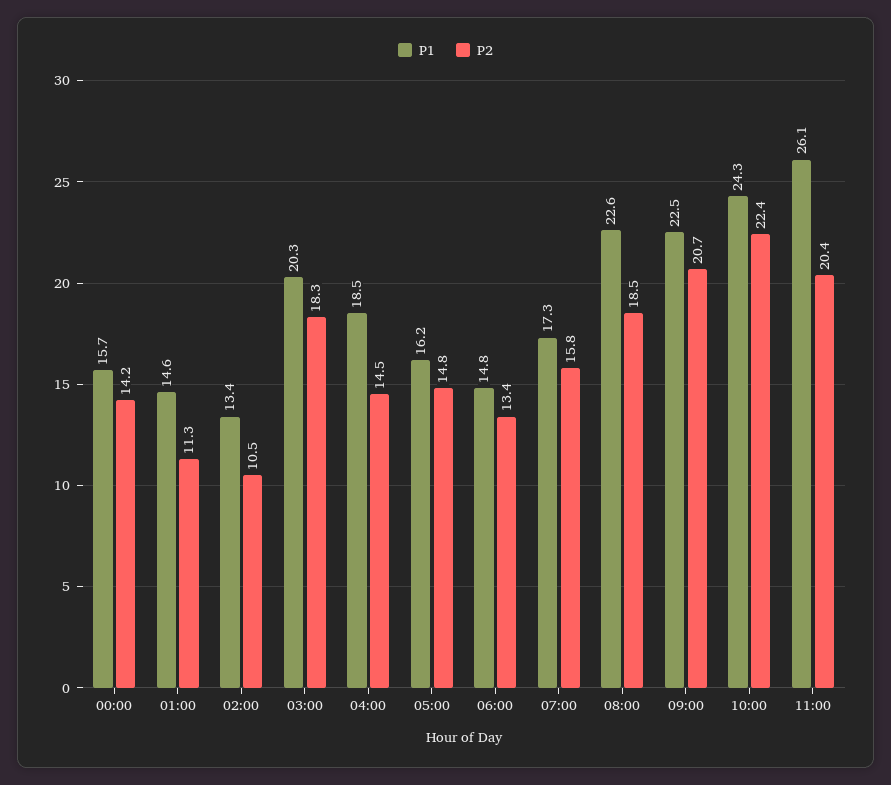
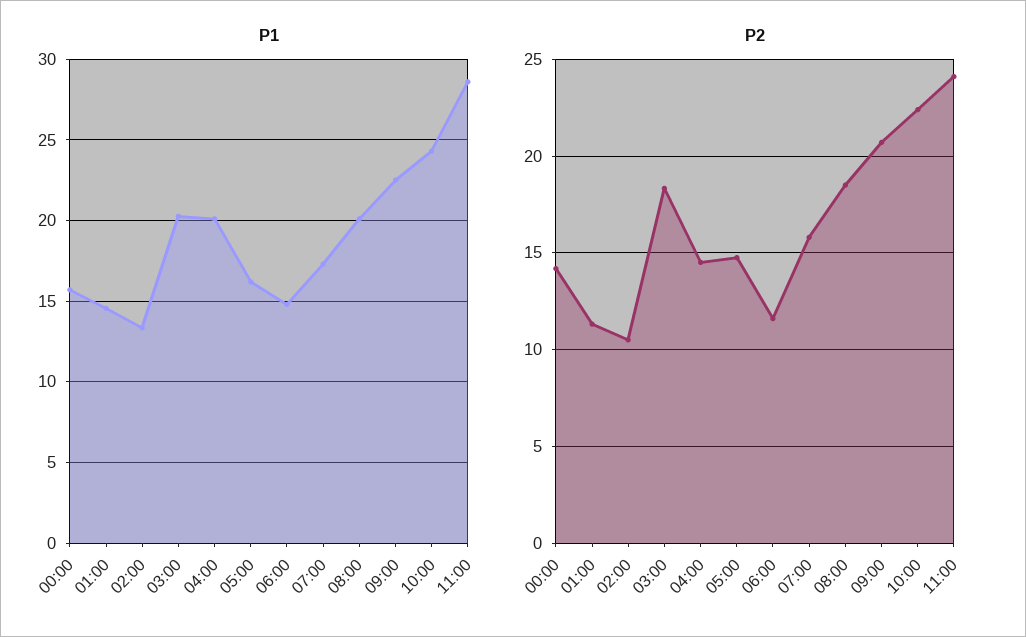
  {
    "P1": {
      "00:00": 15.7,
      "01:00": 14.6,
      "02:00": 13.4,
      "03:00": 20.3,
-     "04:00": 18.5,
+     "04:00": 20,
      "05:00": 16.2,
      "06:00": 14.8,
      "07:00": 17.3,
-     "08:00": 22.6,
+     "08:00": 20,
      "09:00": 22.5,
      "10:00": 24.3,
-     "11:00": 26.1
+     "11:00": 28.5
    },
    "P2": {
      "00:00": 14.2,
      "01:00": 11.3,
      "02:00": 10.5,
      "03:00": 18.3,
      "04:00": 14.5,
      "05:00": 14.8,
-     "06:00": 13.4,
+     "06:00": 11.5,
      "07:00": 15.8,
      "08:00": 18.5,
      "09:00": 20.7,
      "10:00": 22.4,
-     "11:00": 20.4
+     "11:00": 24
    }
  }

